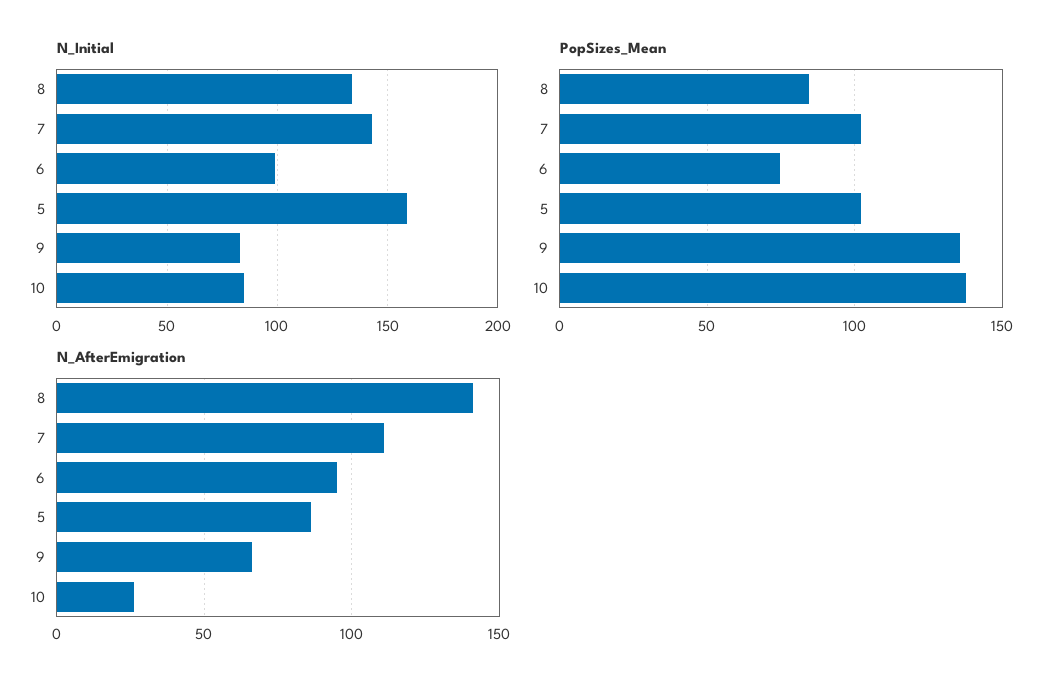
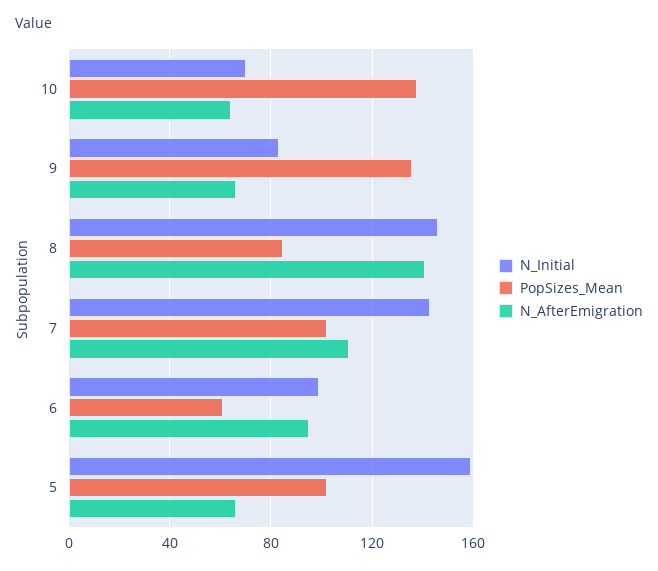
  {
    "N_Initial": {
-     "8": 135,
+     "8": 145,
      "7": 145,
      "6": 100,
      "5": 160,
      "9": 85,
-     "10": 85
+     "10": 70
    },
    "PopSizes_Mean": {
      "8": 85,
      "7": 100,
-     "6": 75,
+     "6": 60,
      "5": 100,
      "9": 135,
      "10": 140
    },
    "N_AfterEmigration": {
      "8": 140,
      "7": 110,
      "6": 95,
-     "5": 85,
+     "5": 65,
      "9": 65,
-     "10": 25
+     "10": 65
    }
  }

